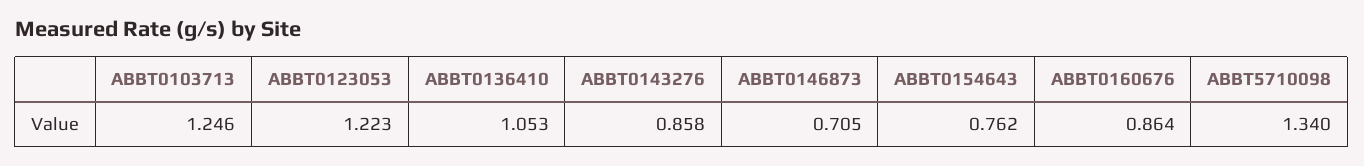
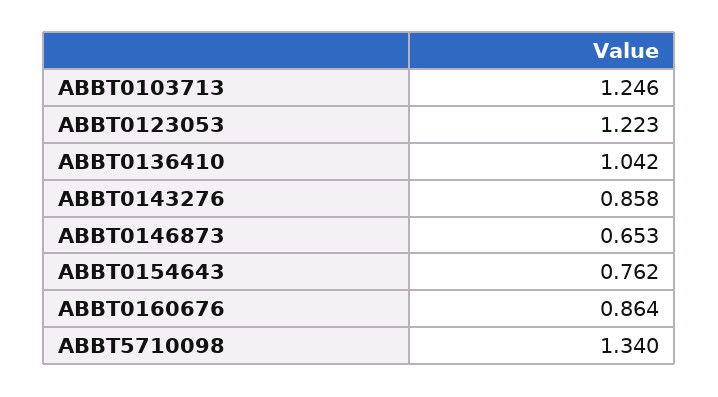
  {
    "ABBT0103713": 1.246,
    "ABBT0123053": 1.223,
-   "ABBT0136410": 1.053,
+   "ABBT0136410": 1.042,
    "ABBT0143276": 0.858,
-   "ABBT0146873": 0.705,
+   "ABBT0146873": 0.653,
    "ABBT0154643": 0.762,
    "ABBT0160676": 0.864,
    "ABBT5710098": 1.34
  }

